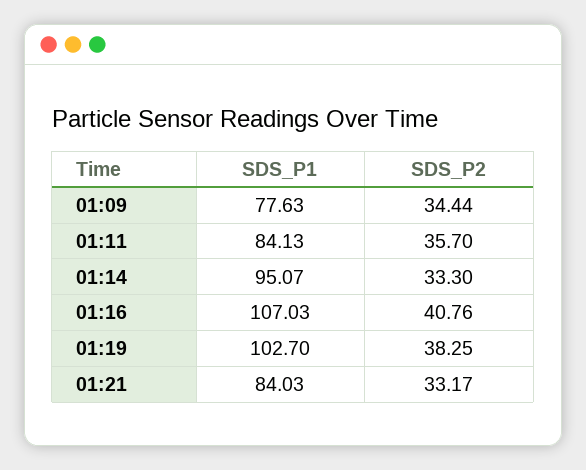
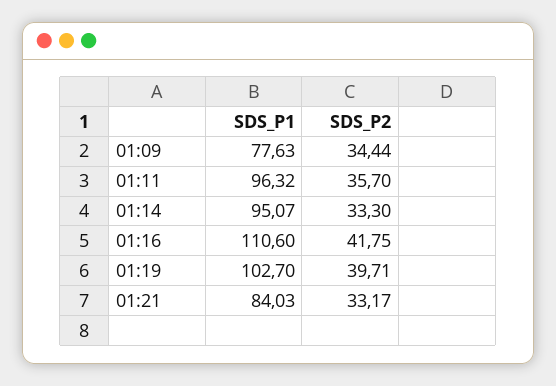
  {
    "SDS_P1": {
      "01:09": 77.63,
-     "01:11": 84.13,
+     "01:11": 96.32,
      "01:14": 95.07,
-     "01:16": 107.03,
+     "01:16": 110.6,
      "01:19": 102.7,
      "01:21": 84.03
    },
    "SDS_P2": {
      "01:09": 34.44,
      "01:11": 35.7,
      "01:14": 33.3,
-     "01:16": 40.76,
+     "01:16": 41.75,
-     "01:19": 38.25,
+     "01:19": 39.71,
      "01:21": 33.17
    }
  }

